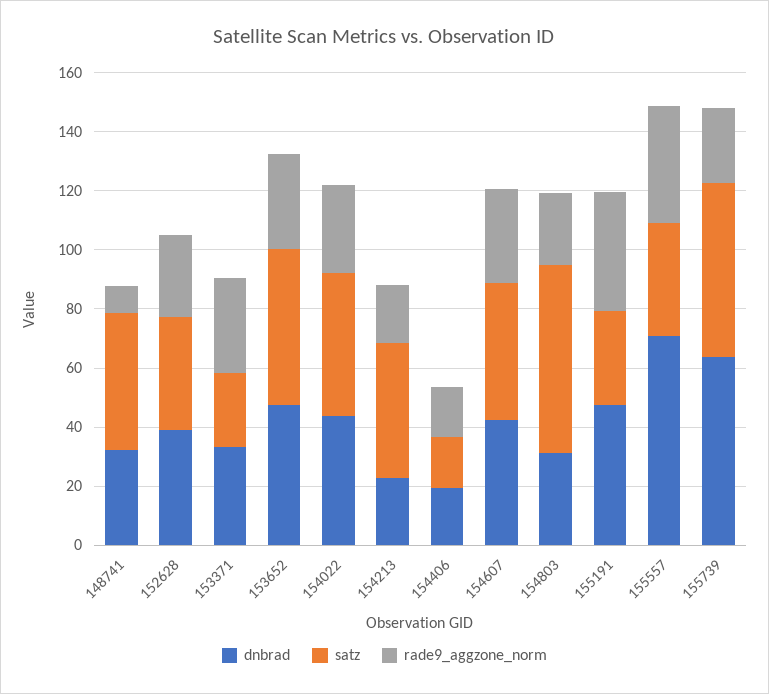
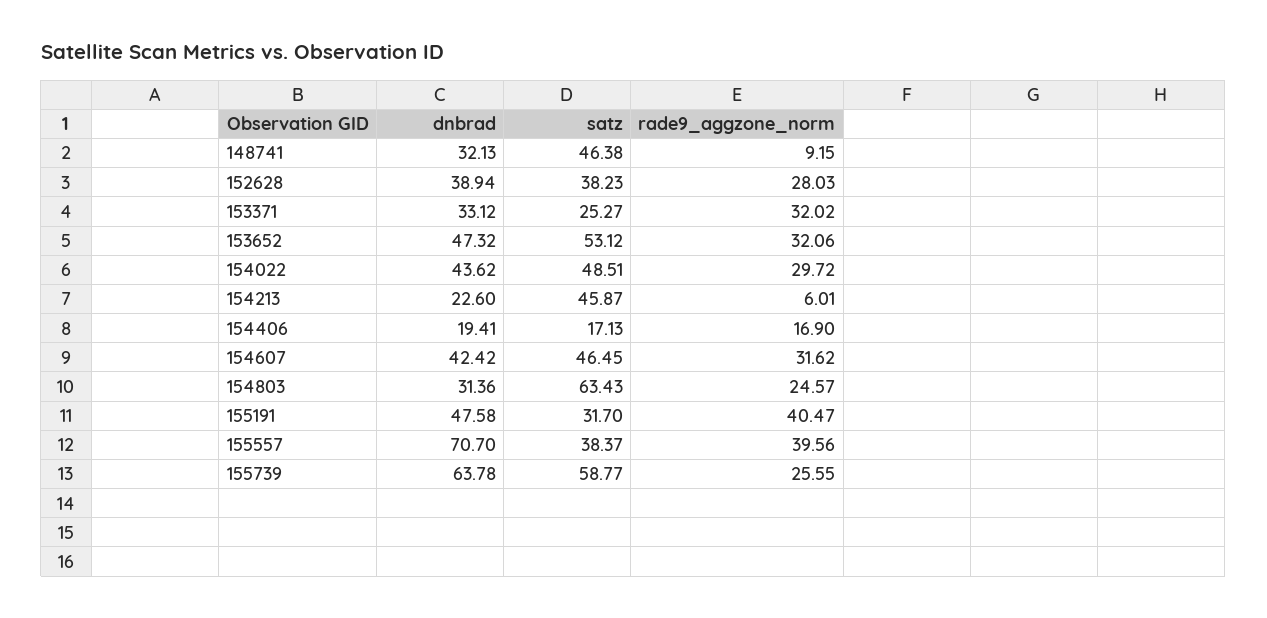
  {
    "dnbrad": {
      "148741": 32.13,
      "152628": 38.94,
      "153371": 33.12,
      "153652": 47.32,
      "154022": 43.62,
      "154213": 22.6,
      "154406": 19.41,
      "154607": 42.42,
      "154803": 31.36,
      "155191": 47.58,
      "155557": 70.7,
      "155739": 63.78
    },
    "satz": {
      "148741": 46.38,
      "152628": 38.23,
      "153371": 25.27,
      "153652": 53.12,
      "154022": 48.51,
      "154213": 45.87,
      "154406": 17.13,
      "154607": 46.45,
      "154803": 63.43,
      "155191": 31.7,
      "155557": 38.37,
      "155739": 58.77
    },
    "rade9_aggzone_norm": {
      "148741": 9.15,
      "152628": 28.03,
      "153371": 32.02,
      "153652": 32.06,
      "154022": 29.72,
-     "154213": 20,
+     "154213": 6.01,
      "154406": 16.9,
      "154607": 31.62,
      "154803": 24.57,
      "155191": 40.47,
      "155557": 39.56,
      "155739": 25.55
    }
  }

